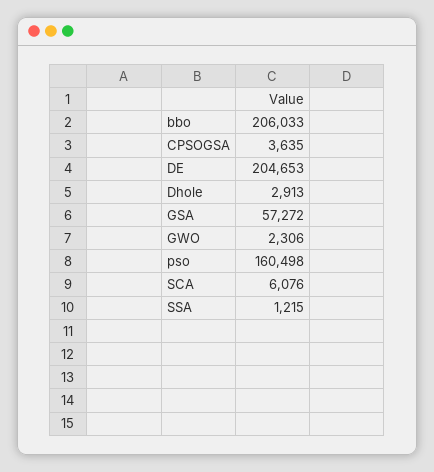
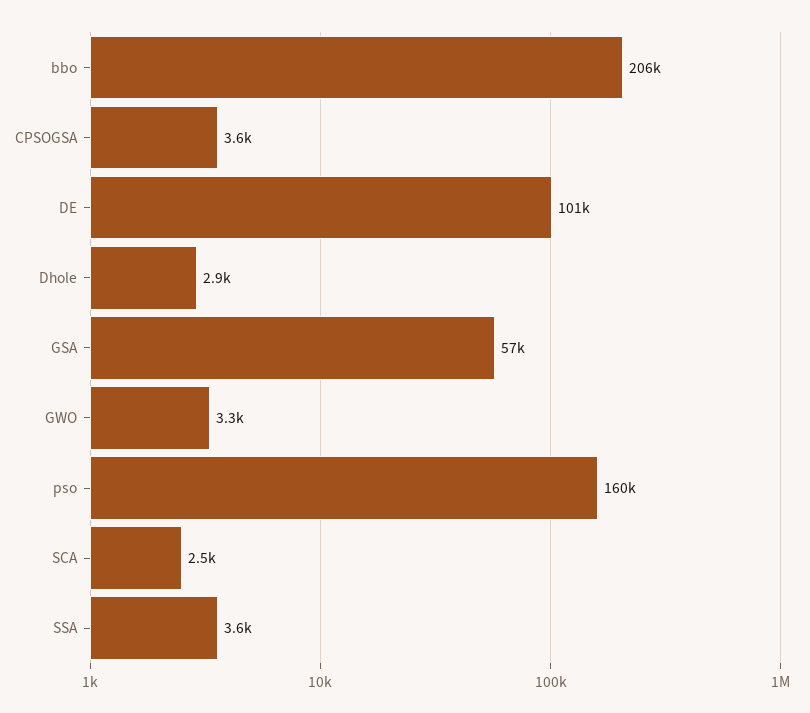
  {
    "bbo": 206033,
    "CPSOGSA": 3635,
-   "DE": 204653,
+   "DE": 101000,
    "Dhole": 2913,
    "GSA": 57272,
-   "GWO": 2306,
+   "GWO": 3300,
    "pso": 160498,
-   "SCA": 6076,
+   "SCA": 2500,
-   "SSA": 1215
+   "SSA": 3600
  }

